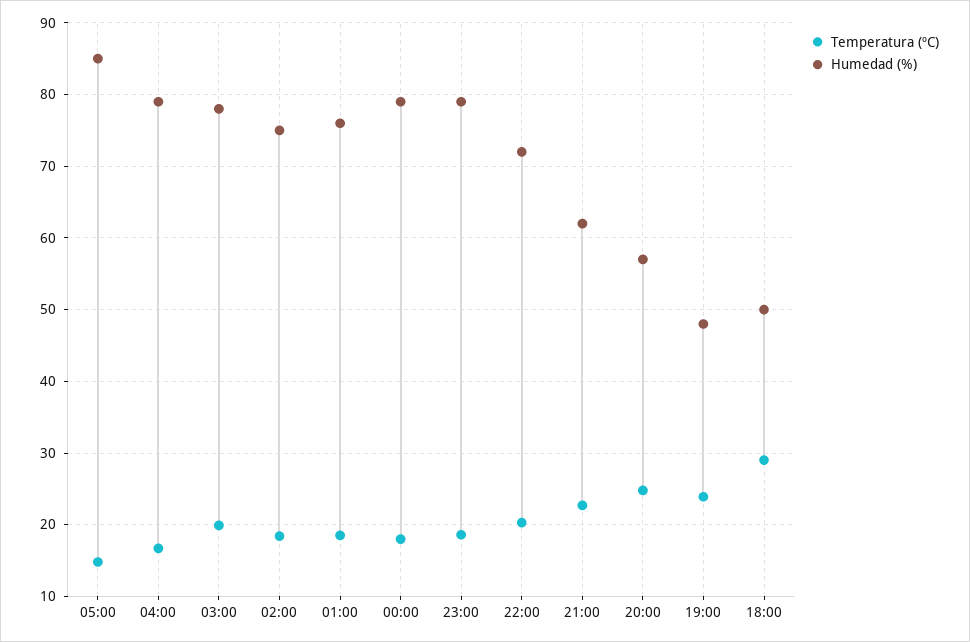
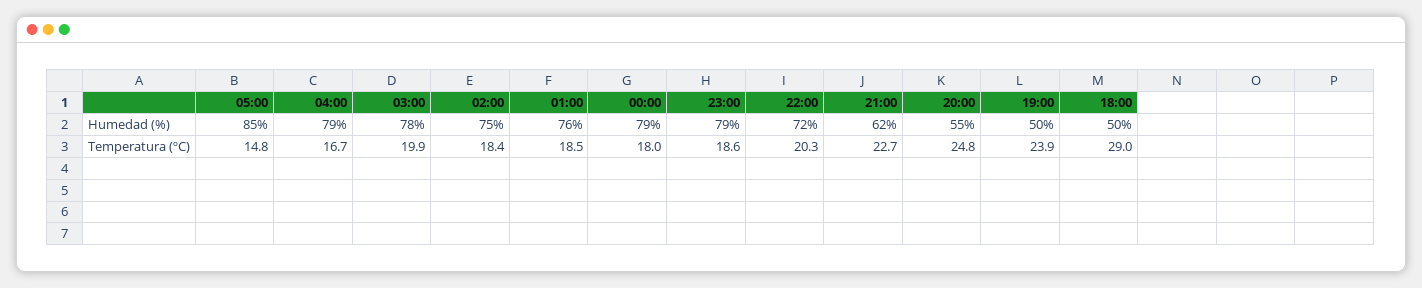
  {
    "Temperatura (ºC)": {
      "05:00": 14.8,
      "04:00": 16.7,
      "03:00": 19.9,
      "02:00": 18.4,
      "01:00": 18.5,
      "00:00": 18,
      "23:00": 18.6,
      "22:00": 20.3,
      "21:00": 22.7,
      "20:00": 24.8,
      "19:00": 23.9,
      "18:00": 29
    },
    "Humedad (%)": {
      "05:00": 85,
      "04:00": 79,
      "03:00": 78,
      "02:00": 75,
      "01:00": 76,
      "00:00": 79,
      "23:00": 79,
      "22:00": 72,
      "21:00": 62,
-     "20:00": 57,
+     "20:00": 55,
-     "19:00": 48,
+     "19:00": 50,
      "18:00": 50
    }
  }

